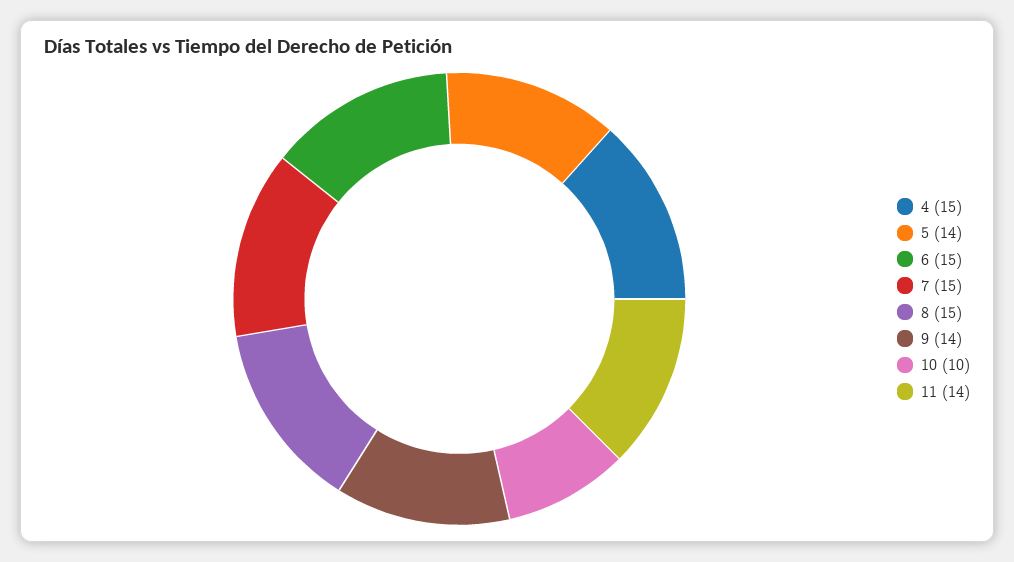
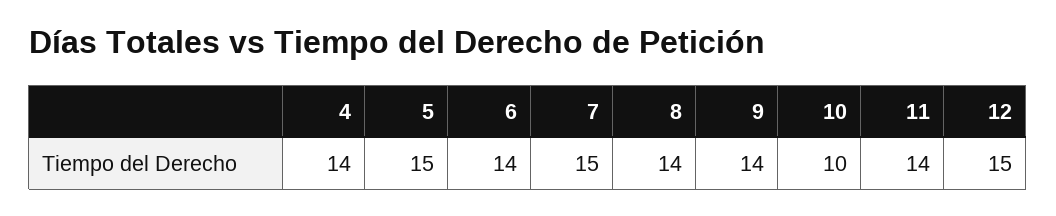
  {
-   "4": 15,
+   "4": 14,
-   "5": 14,
+   "5": 15,
-   "6": 15,
+   "6": 14,
    "7": 15,
-   "8": 15,
+   "8": 14,
    "9": 14,
    "10": 10,
-   "11": 14
+   "11": 14,
+   "12": 15
  }

